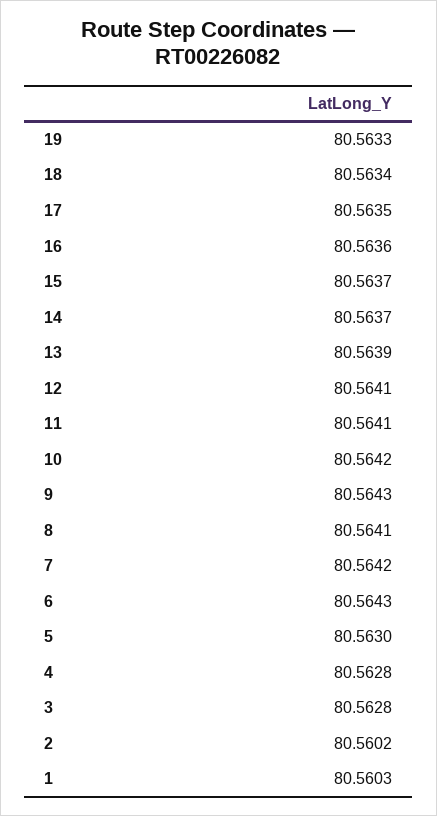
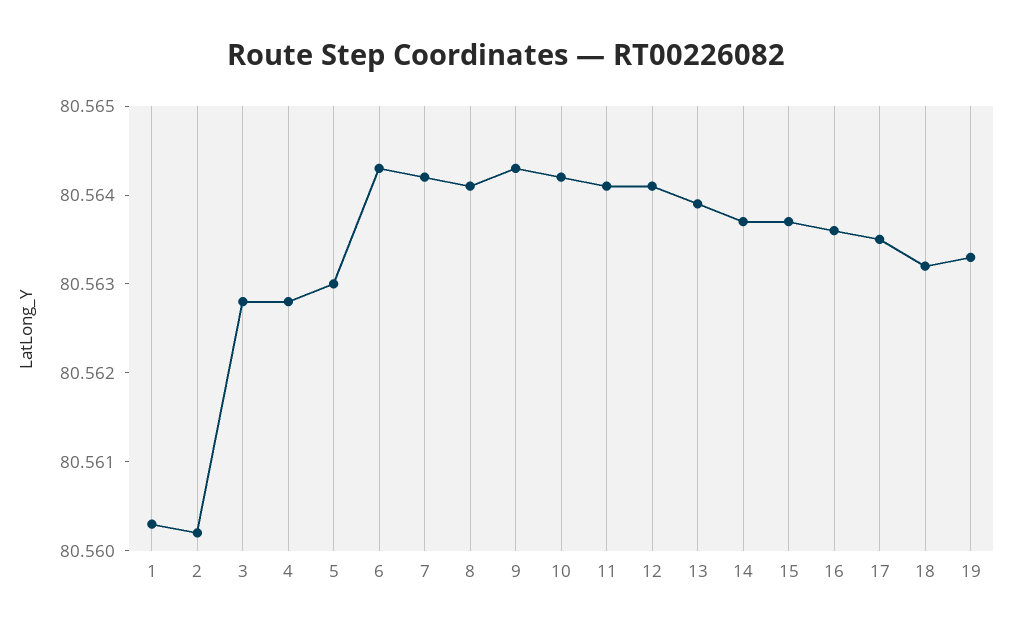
  {
    "19": 80.5633,
-   "18": 80.5634,
+   "18": 80.5632,
    "17": 80.5635,
    "16": 80.5636,
    "15": 80.5637,
    "14": 80.5637,
    "13": 80.5639,
    "12": 80.5641,
    "11": 80.5641,
    "10": 80.5642,
    "9": 80.5643,
    "8": 80.5641,
    "7": 80.5642,
    "6": 80.5643,
    "5": 80.563,
    "4": 80.5628,
    "3": 80.5628,
    "2": 80.5602,
    "1": 80.5603
  }

